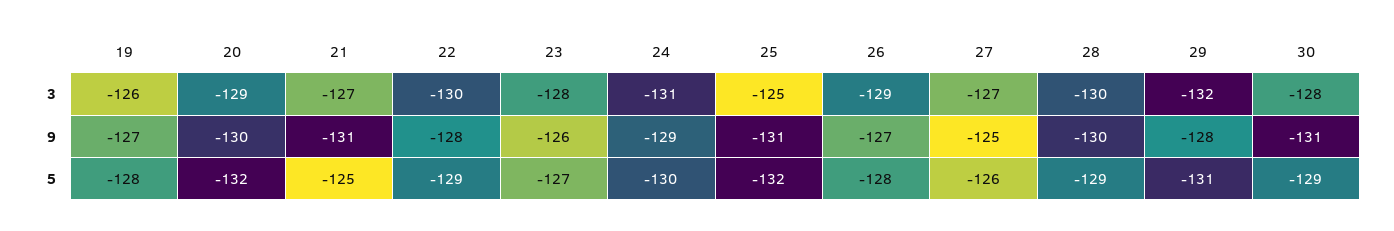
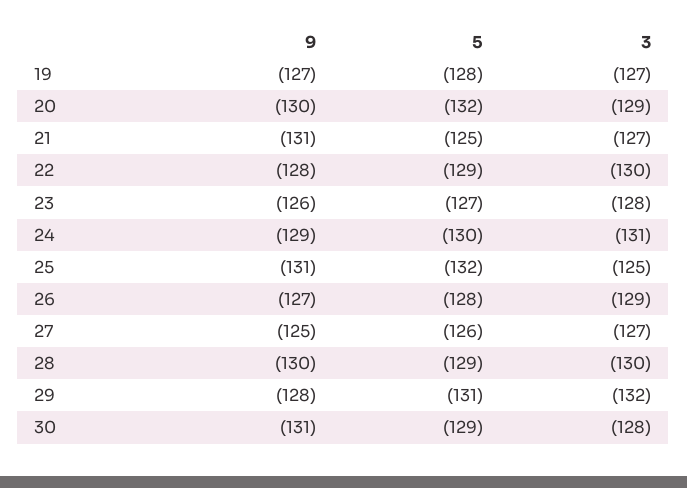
  {
    "19": {
-     "3": -126,
+     "3": -127,
      "9": -127,
      "5": -128
    },
    "20": {
      "3": -129,
      "9": -130,
      "5": -132
    },
    "21": {
      "3": -127,
      "9": -131,
      "5": -125
    },
    "22": {
      "3": -130,
      "9": -128,
      "5": -129
    },
    "23": {
      "3": -128,
      "9": -126,
      "5": -127
    },
    "24": {
      "3": -131,
      "9": -129,
      "5": -130
    },
    "25": {
      "3": -125,
      "9": -131,
      "5": -132
    },
    "26": {
      "3": -129,
      "9": -127,
      "5": -128
    },
    "27": {
      "3": -127,
      "9": -125,
      "5": -126
    },
    "28": {
      "3": -130,
      "9": -130,
      "5": -129
    },
    "29": {
      "3": -132,
      "9": -128,
      "5": -131
    },
    "30": {
      "3": -128,
      "9": -131,
      "5": -129
    }
  }

